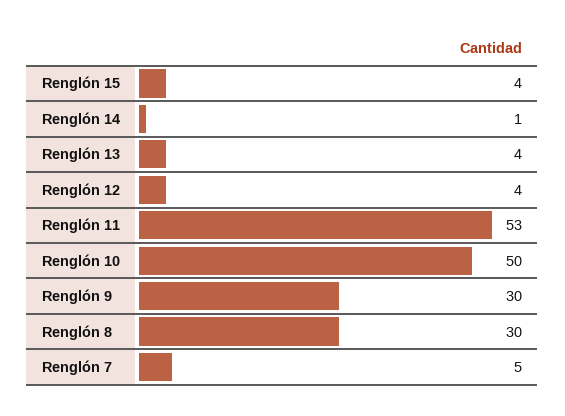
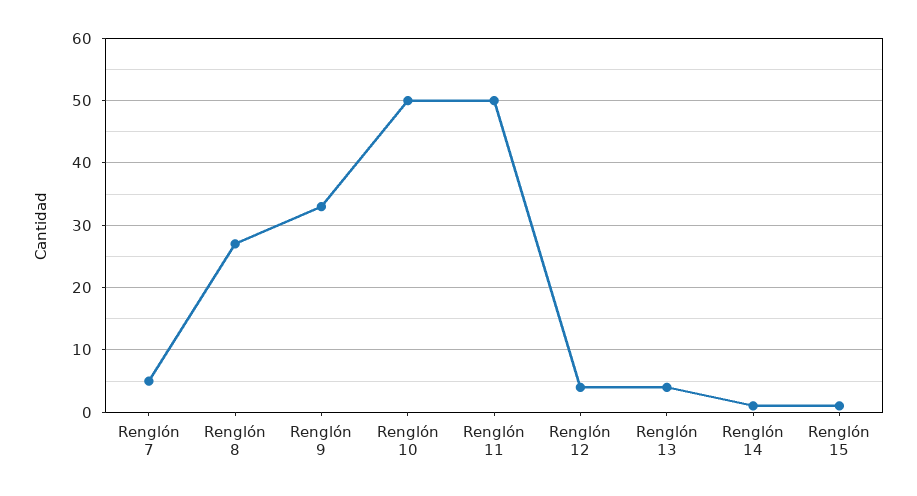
  {
-   "Renglón 15": 4,
+   "Renglón 15": 1,
    "Renglón 14": 1,
    "Renglón 13": 4,
    "Renglón 12": 4,
-   "Renglón 11": 53,
+   "Renglón 11": 50,
    "Renglón 10": 50,
-   "Renglón 9": 30,
+   "Renglón 9": 33,
-   "Renglón 8": 30,
+   "Renglón 8": 27,
    "Renglón 7": 5
  }

